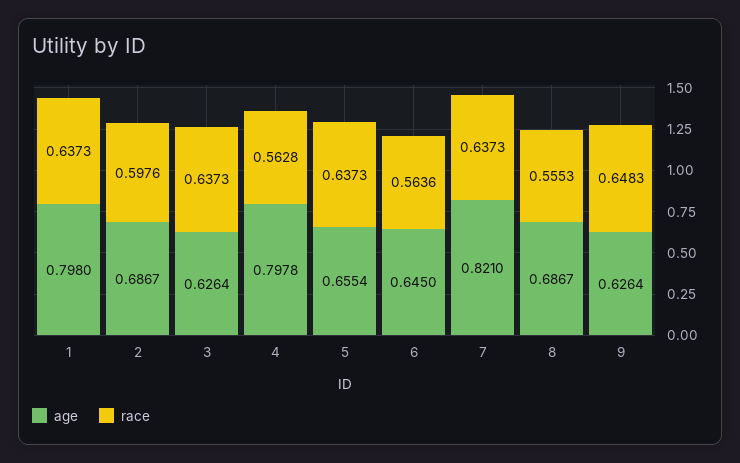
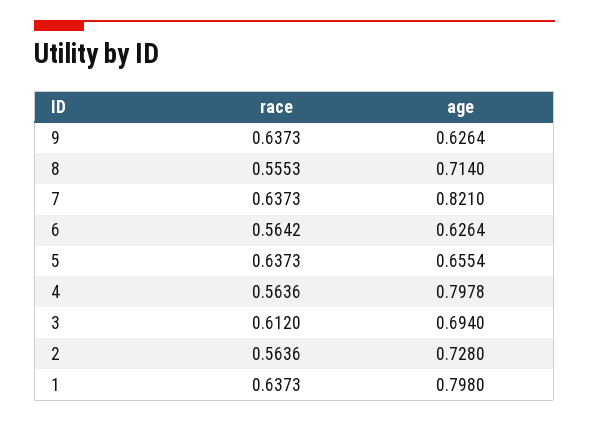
  {
    "age": {
      "1": 0.798,
-     "2": 0.6867,
+     "2": 0.728,
-     "3": 0.6264,
+     "3": 0.694,
      "4": 0.7978,
      "5": 0.6554,
-     "6": 0.645,
+     "6": 0.6264,
      "7": 0.821,
-     "8": 0.6867,
+     "8": 0.714,
      "9": 0.6264
    },
    "race": {
      "1": 0.6373,
-     "2": 0.5976,
+     "2": 0.5636,
-     "3": 0.6373,
+     "3": 0.612,
-     "4": 0.5628,
+     "4": 0.5636,
      "5": 0.6373,
-     "6": 0.5636,
+     "6": 0.5642,
      "7": 0.6373,
      "8": 0.5553,
-     "9": 0.6483
+     "9": 0.6373
    }
  }

